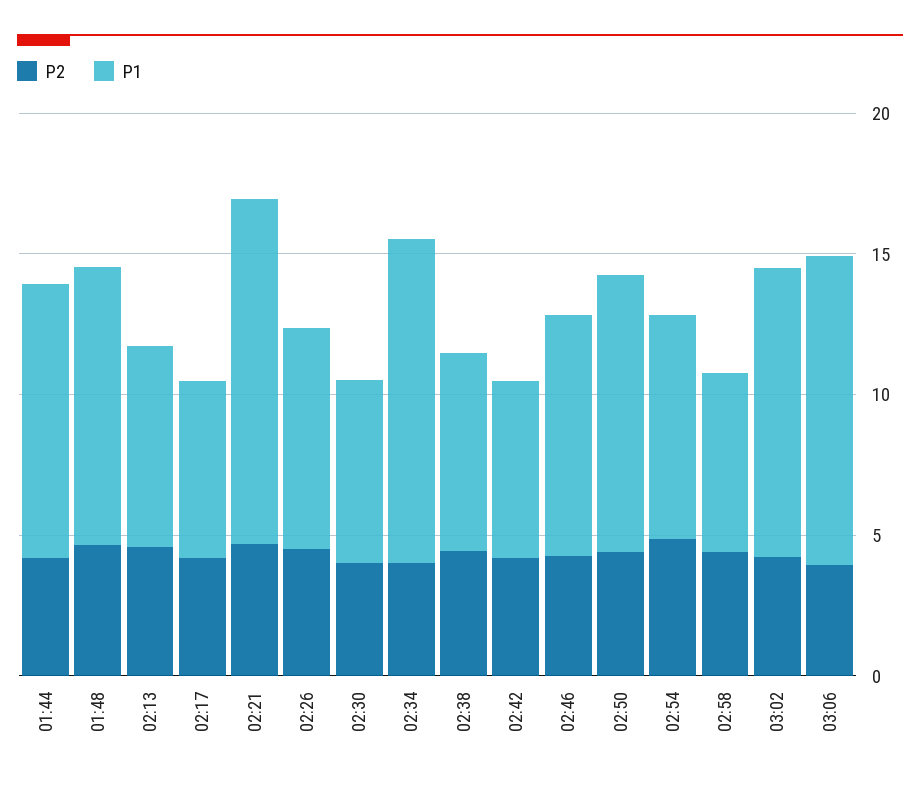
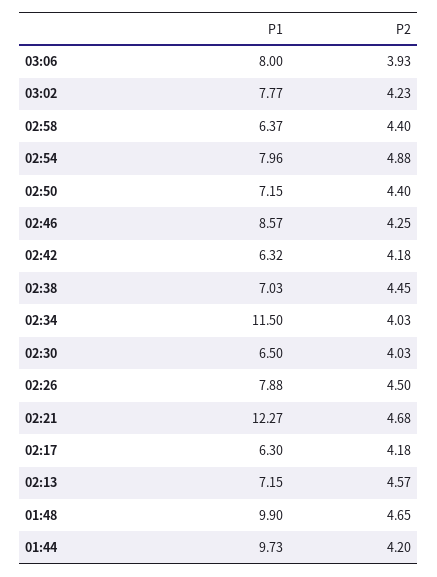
  {
    "P2": {
      "01:44": 4.2,
      "01:48": 4.65,
      "02:13": 4.57,
      "02:17": 4.18,
      "02:21": 4.68,
      "02:26": 4.5,
      "02:30": 4.03,
      "02:34": 4.03,
      "02:38": 4.45,
      "02:42": 4.18,
      "02:46": 4.25,
      "02:50": 4.4,
      "02:54": 4.88,
      "02:58": 4.4,
      "03:02": 4.23,
      "03:06": 3.93
    },
    "P1": {
      "01:44": 9.73,
      "01:48": 9.9,
      "02:13": 7.15,
      "02:17": 6.3,
      "02:21": 12.27,
      "02:26": 7.88,
      "02:30": 6.5,
      "02:34": 11.5,
      "02:38": 7.03,
      "02:42": 6.32,
      "02:46": 8.57,
-     "02:50": 10,
+     "02:50": 7.15,
      "02:54": 7.96,
      "02:58": 6.37,
-     "03:02": 10,
+     "03:02": 7.77,
-     "03:06": 11
+     "03:06": 8
    }
  }

